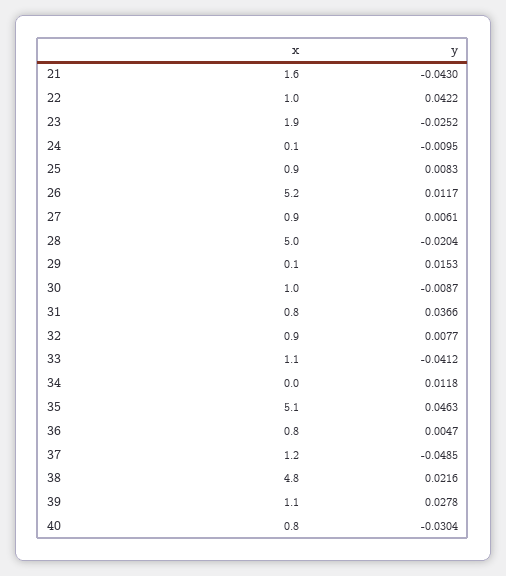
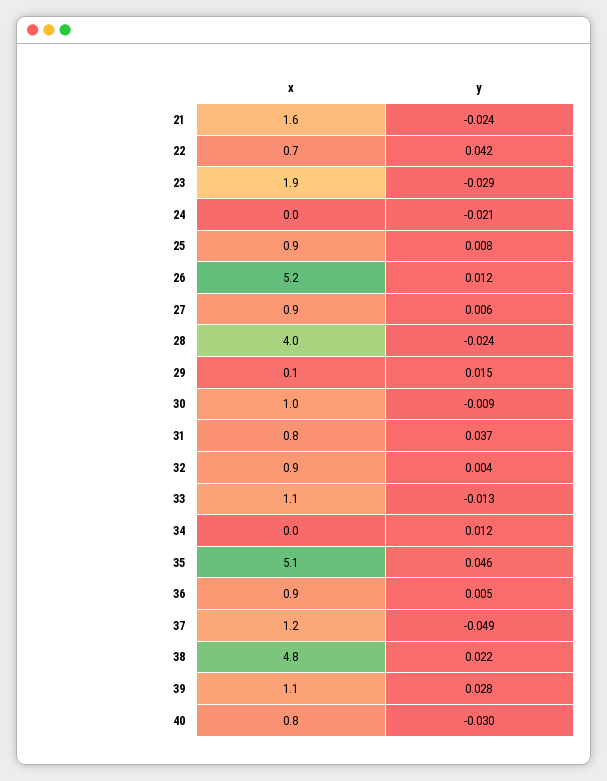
  {
    "x": {
      "21": 1.6,
-     "22": 1,
+     "22": 0.7,
      "23": 1.9,
-     "24": 0.1,
+     "24": 0,
      "25": 0.9,
      "26": 5.2,
      "27": 0.9,
-     "28": 5,
+     "28": 4,
      "29": 0.1,
      "30": 1,
      "31": 0.8,
      "32": 0.9,
      "33": 1.1,
      "34": 0,
      "35": 5.1,
-     "36": 0.8,
+     "36": 0.9,
      "37": 1.2,
      "38": 4.8,
      "39": 1.1,
      "40": 0.8
    },
    "y": {
-     "21": -0.043,
+     "21": -0.024,
      "22": 0.0422,
-     "23": -0.0252,
+     "23": -0.029,
-     "24": -0.0095,
+     "24": -0.021,
      "25": 0.0083,
      "26": 0.0117,
      "27": 0.0061,
-     "28": -0.0204,
+     "28": -0.024,
      "29": 0.0153,
      "30": -0.0087,
      "31": 0.0366,
-     "32": 0.0077,
+     "32": 0.004,
-     "33": -0.0412,
+     "33": -0.013,
      "34": 0.0118,
      "35": 0.0463,
      "36": 0.0047,
      "37": -0.0485,
      "38": 0.0216,
      "39": 0.0278,
      "40": -0.0304
    }
  }

